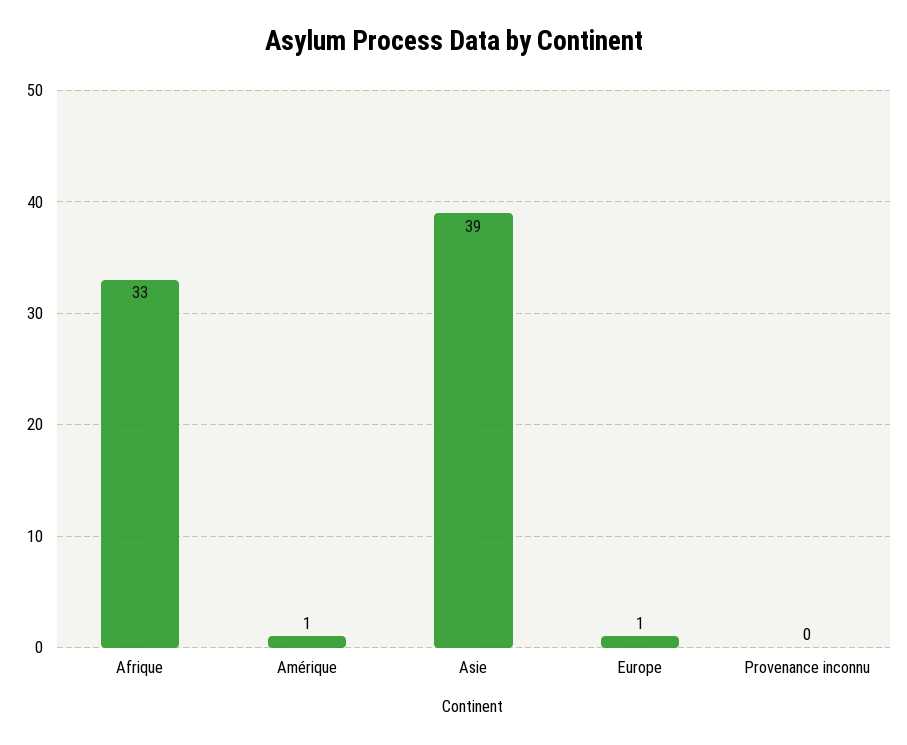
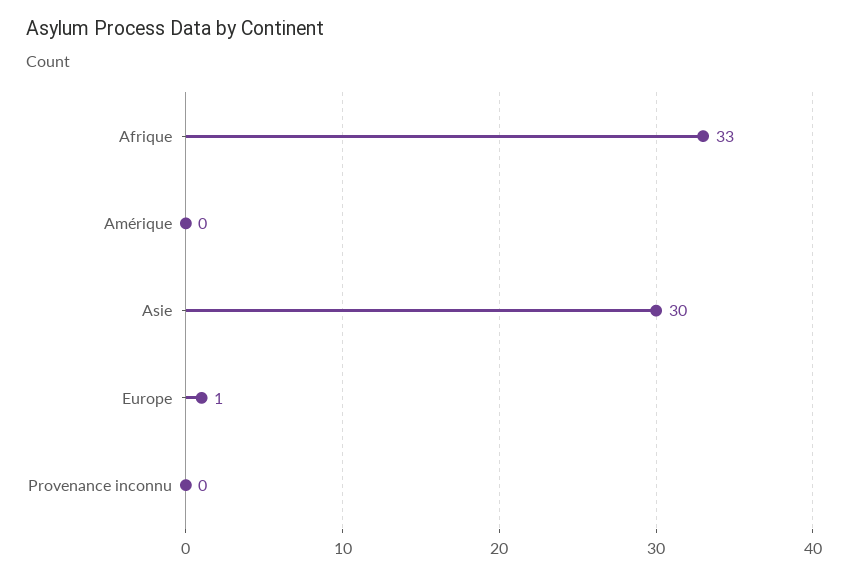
  {
    "Afrique": 33,
-   "Amérique": 1,
+   "Amérique": 0,
-   "Asie": 39,
+   "Asie": 30,
    "Europe": 1,
    "Provenance inconnu": 0
  }

